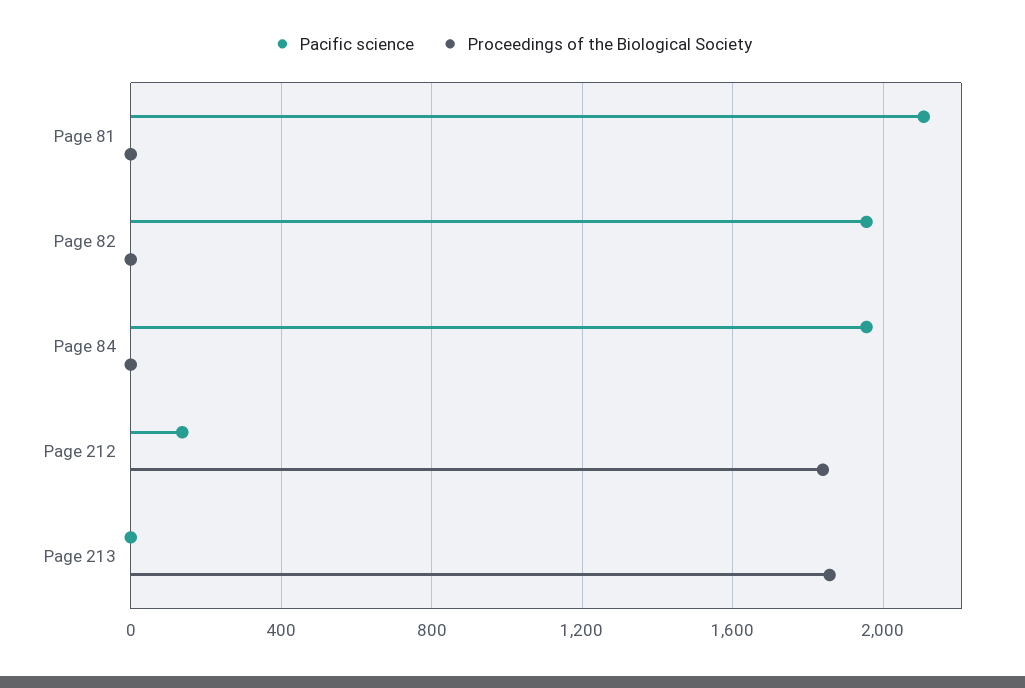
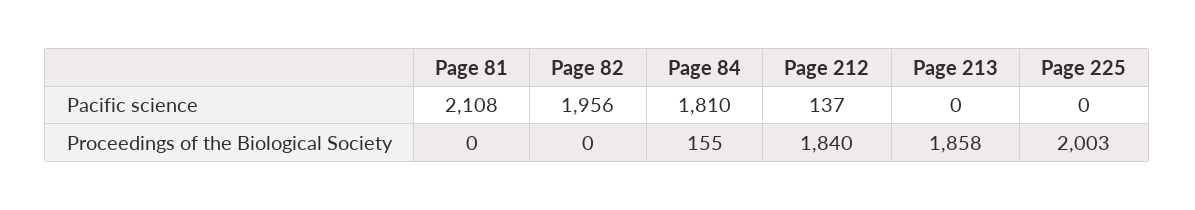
  {
    "Pacific science": {
      "Page 81": 2108,
      "Page 82": 1956,
-     "Page 84": 1950,
+     "Page 84": 1810,
      "Page 212": 137,
-     "Page 213": 0
+     "Page 213": 0,
+     "Page 225": 0
    },
    "Proceedings of the Biological Society": {
      "Page 81": 0,
      "Page 82": 0,
-     "Page 84": 0,
+     "Page 84": 155,
      "Page 212": 1840,
-     "Page 213": 1858
+     "Page 213": 1858,
+     "Page 225": 2003
    }
  }

